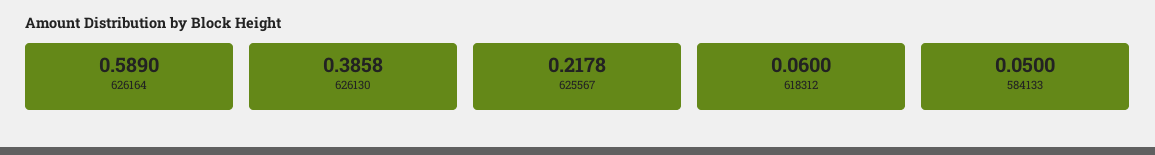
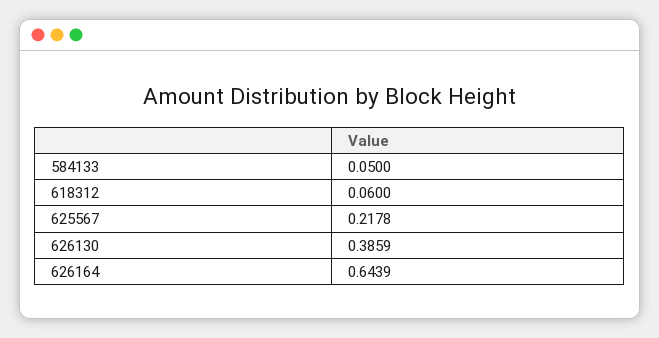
  {
-   "626164": 0.589,
+   "626164": 0.6439,
-   "626130": 0.3858,
+   "626130": 0.3859,
    "625567": 0.2178,
    "618312": 0.06,
    "584133": 0.05
  }

